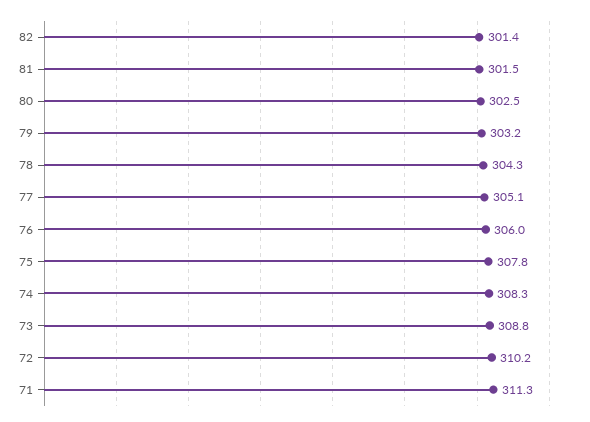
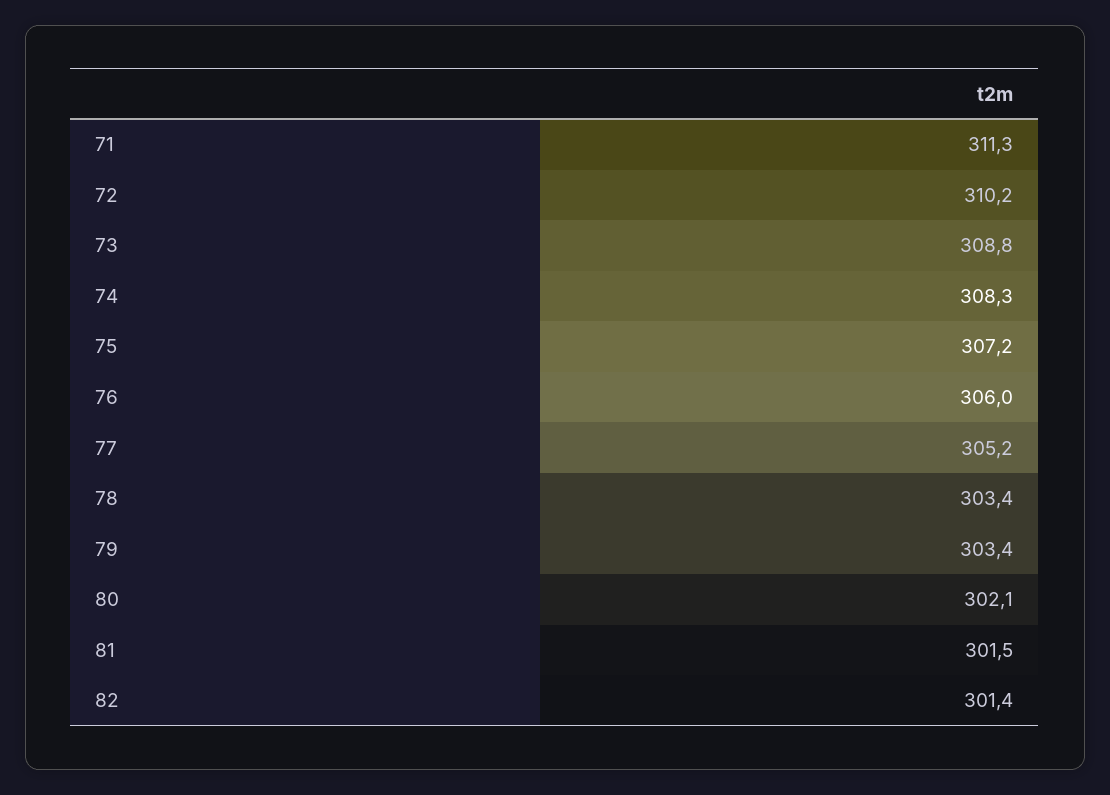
  {
    "82": 301.4,
    "81": 301.5,
-   "80": 302.5,
+   "80": 302.1,
-   "79": 303.2,
+   "79": 303.4,
-   "78": 304.3,
+   "78": 303.4,
-   "77": 305.1,
+   "77": 305.2,
    "76": 306,
-   "75": 307.8,
+   "75": 307.2,
    "74": 308.3,
    "73": 308.8,
    "72": 310.2,
    "71": 311.3
  }

